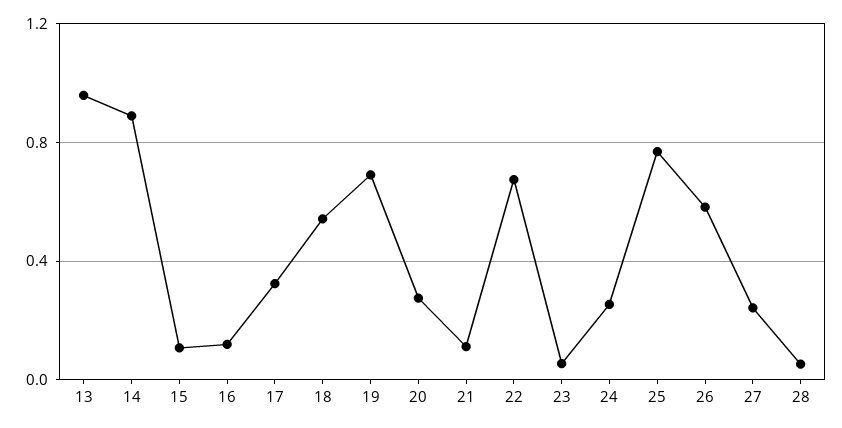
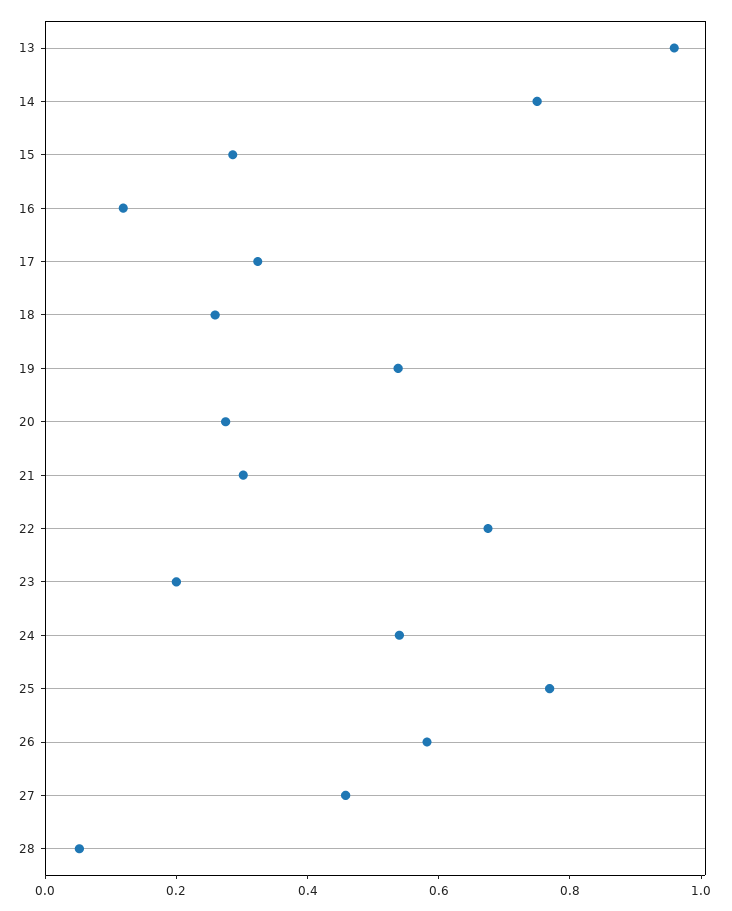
  {
    "13": 0.95,
-   "14": 0.9,
+   "14": 0.75,
-   "15": 0.1,
+   "15": 0.3,
    "16": 0.1,
    "17": 0.3,
-   "18": 0.55,
+   "18": 0.25,
-   "19": 0.7,
+   "19": 0.55,
    "20": 0.3,
-   "21": 0.1,
+   "21": 0.3,
    "22": 0.7,
-   "23": 0.05,
+   "23": 0.2,
-   "24": 0.25,
+   "24": 0.55,
    "25": 0.75,
    "26": 0.6,
-   "27": 0.25,
+   "27": 0.45,
    "28": 0.05
  }

